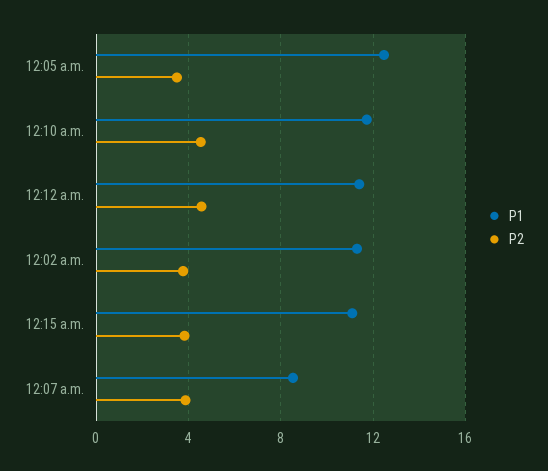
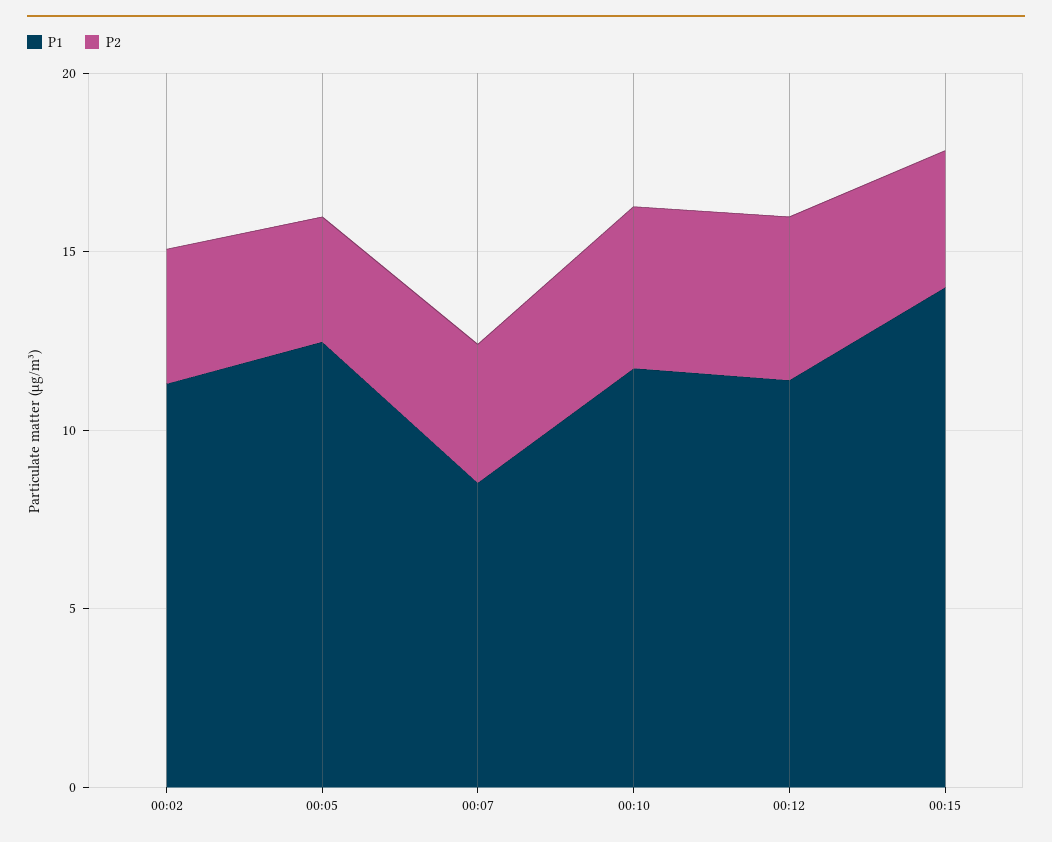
  {
    "P1": {
      "12:05 a.m.": 12.5,
      "12:10 a.m.": 11.5,
      "12:12 a.m.": 11.5,
      "12:02 a.m.": 11.5,
-     "12:15 a.m.": 11,
+     "12:15 a.m.": 14,
      "12:07 a.m.": 8.5
    },
    "P2": {
      "12:05 a.m.": 3.5,
      "12:10 a.m.": 4.5,
      "12:12 a.m.": 4.5,
      "12:02 a.m.": 4,
      "12:15 a.m.": 4,
      "12:07 a.m.": 4
    }
  }

